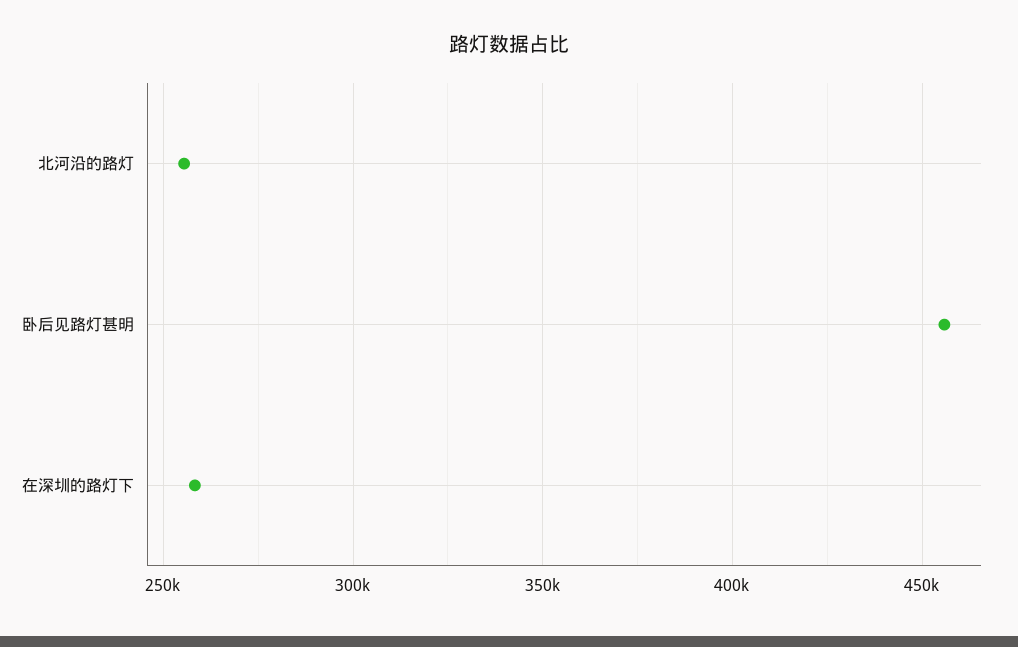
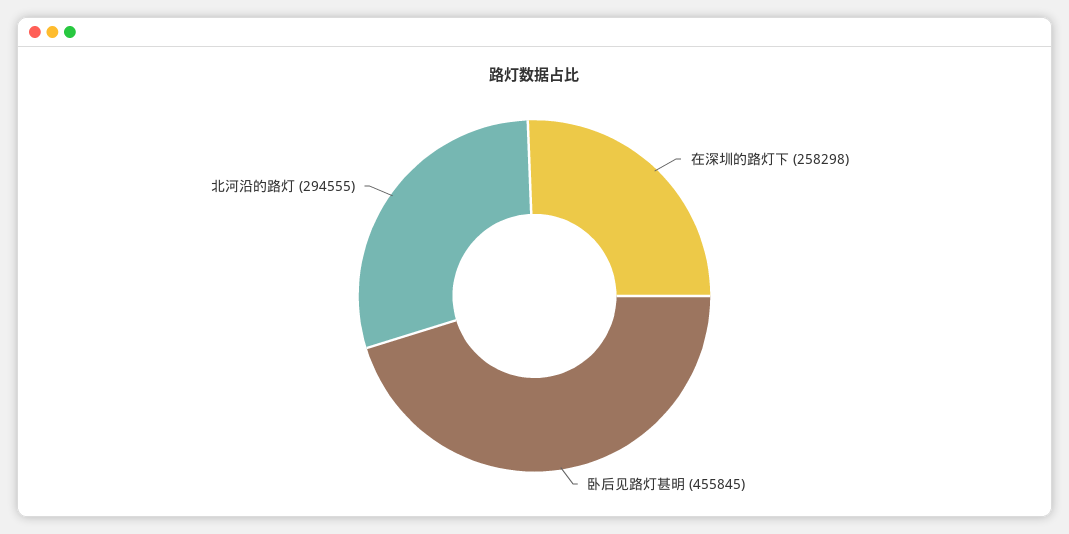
  {
-   "北河沿的路灯": 255000,
+   "北河沿的路灯": 294555,
    "卧后见路灯甚明": 455845,
    "在深圳的路灯下": 258298
  }

